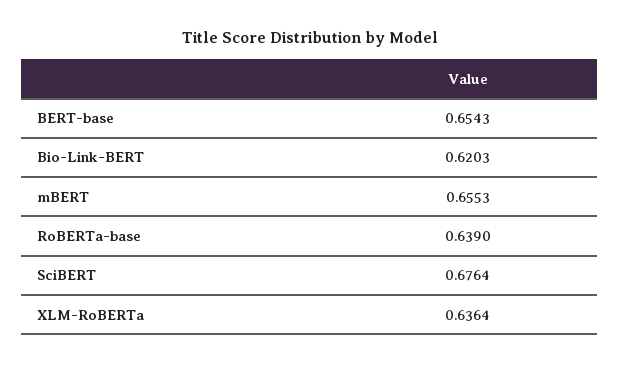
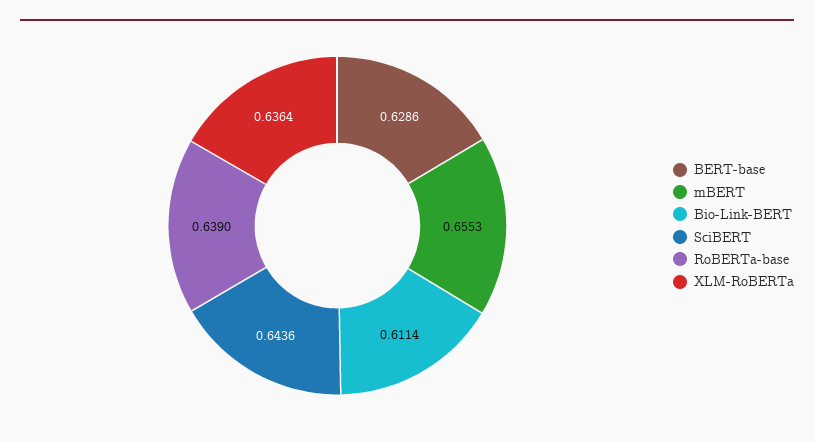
  {
-   "BERT-base": 0.6543,
+   "BERT-base": 0.6286,
-   "Bio-Link-BERT": 0.6203,
+   "Bio-Link-BERT": 0.6114,
    "mBERT": 0.6553,
    "RoBERTa-base": 0.639,
-   "SciBERT": 0.6764,
+   "SciBERT": 0.6436,
    "XLM-RoBERTa": 0.6364
  }

